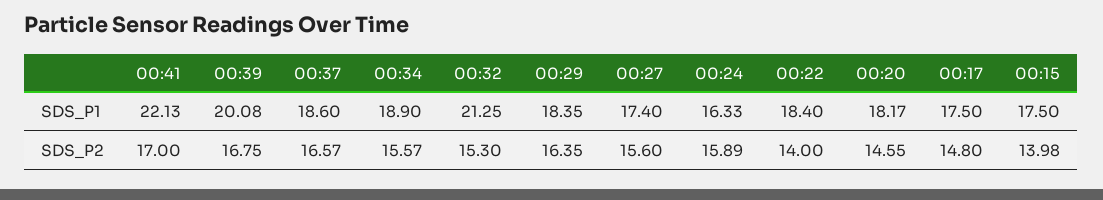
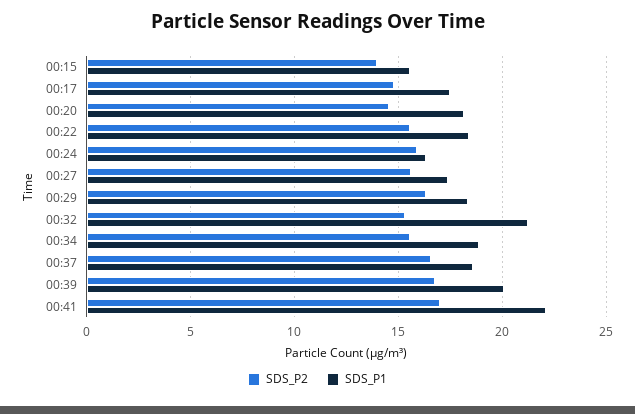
  {
    "SDS_P1": {
      "00:41": 22.13,
      "00:39": 20.08,
      "00:37": 18.6,
      "00:34": 18.9,
      "00:32": 21.25,
      "00:29": 18.35,
      "00:27": 17.4,
      "00:24": 16.33,
      "00:22": 18.4,
      "00:20": 18.17,
      "00:17": 17.5,
-     "00:15": 17.5
+     "00:15": 15.5
    },
    "SDS_P2": {
      "00:41": 17,
      "00:39": 16.75,
      "00:37": 16.57,
      "00:34": 15.57,
      "00:32": 15.3,
      "00:29": 16.35,
      "00:27": 15.6,
      "00:24": 15.89,
-     "00:22": 14,
+     "00:22": 15.5,
      "00:20": 14.55,
      "00:17": 14.8,
      "00:15": 13.98
    }
  }

